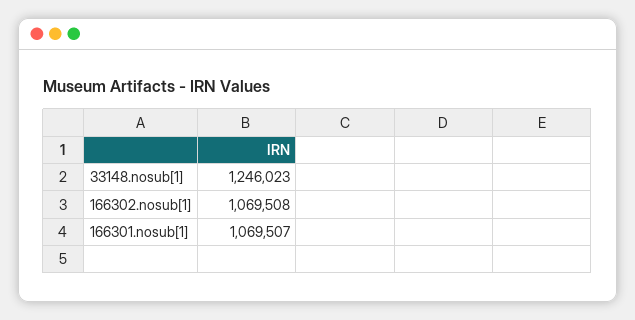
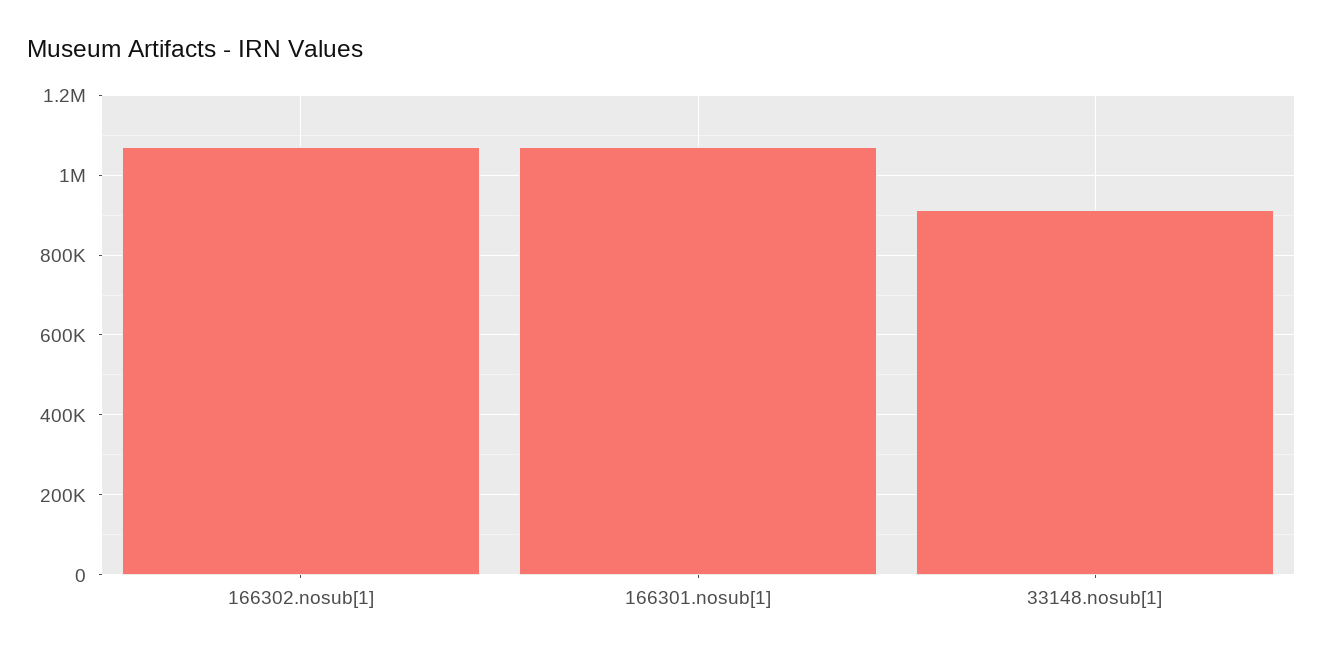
  {
-   "33148.nosub[1]": 1246023,
+   "33148.nosub[1]": 920000,
    "166302.nosub[1]": 1069508,
    "166301.nosub[1]": 1069507
  }

